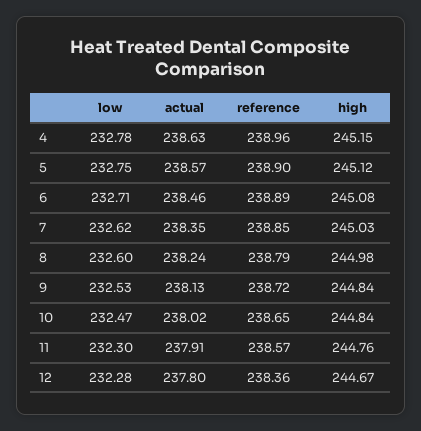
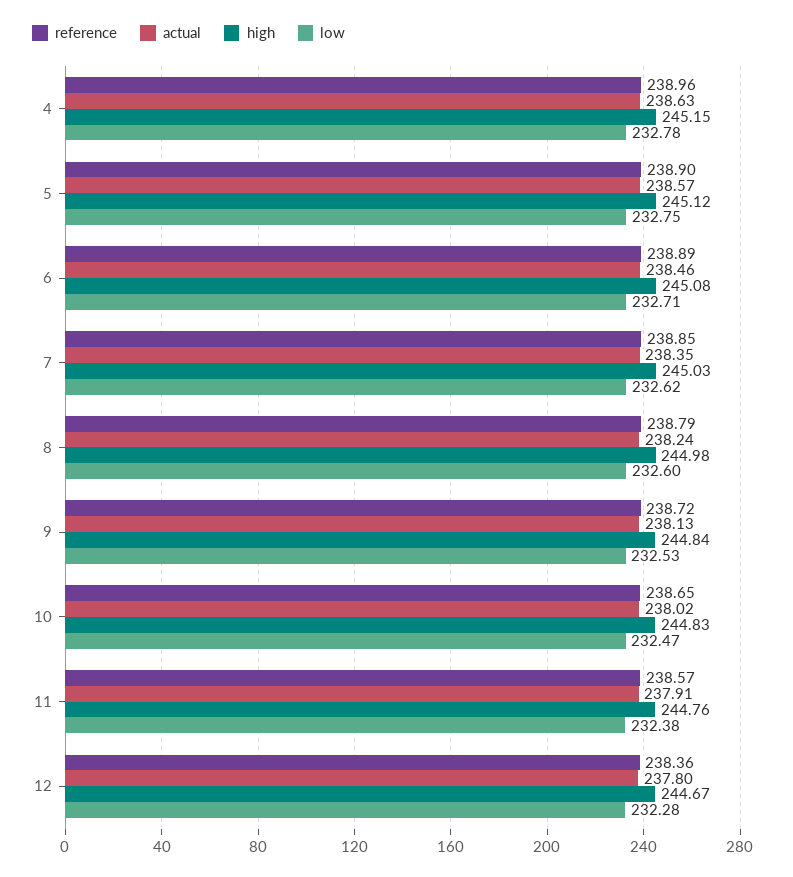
  {
    "low": {
      "4": 232.78,
      "5": 232.75,
      "6": 232.71,
      "7": 232.62,
      "8": 232.6,
      "9": 232.53,
      "10": 232.47,
-     "11": 232.3,
+     "11": 232.38,
      "12": 232.28
    },
    "actual": {
      "4": 238.63,
      "5": 238.57,
      "6": 238.46,
      "7": 238.35,
      "8": 238.24,
      "9": 238.13,
      "10": 238.02,
      "11": 237.91,
      "12": 237.8
    },
    "reference": {
      "4": 238.96,
      "5": 238.9,
      "6": 238.89,
      "7": 238.85,
      "8": 238.79,
      "9": 238.72,
      "10": 238.65,
      "11": 238.57,
      "12": 238.36
    },
    "high": {
      "4": 245.15,
      "5": 245.12,
      "6": 245.08,
      "7": 245.03,
      "8": 244.98,
      "9": 244.84,
-     "10": 244.84,
+     "10": 244.83,
      "11": 244.76,
      "12": 244.67
    }
  }

